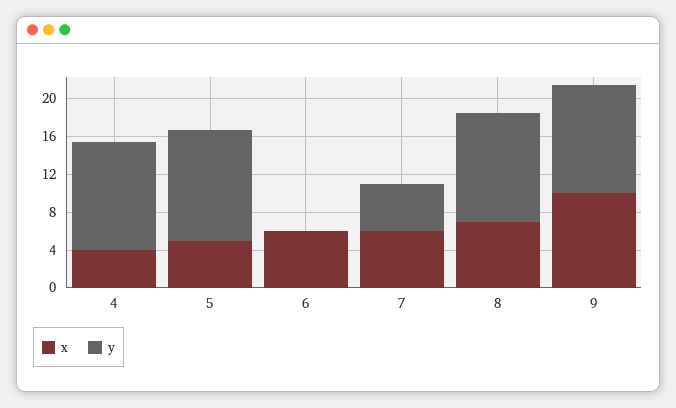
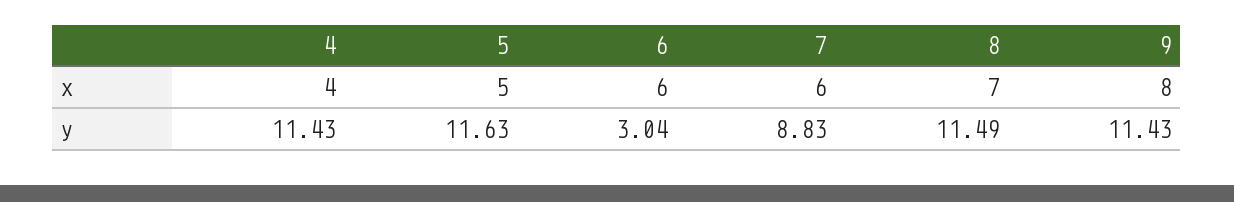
  {
    "x": {
      "4": 4,
      "5": 5,
      "6": 6,
      "7": 6,
      "8": 7,
-     "9": 10
+     "9": 8
    },
    "y": {
      "4": 11.43,
      "5": 11.63,
-     "6": 0,
+     "6": 3.04,
-     "7": 5,
+     "7": 8.83,
      "8": 11.49,
      "9": 11.43
    }
  }

